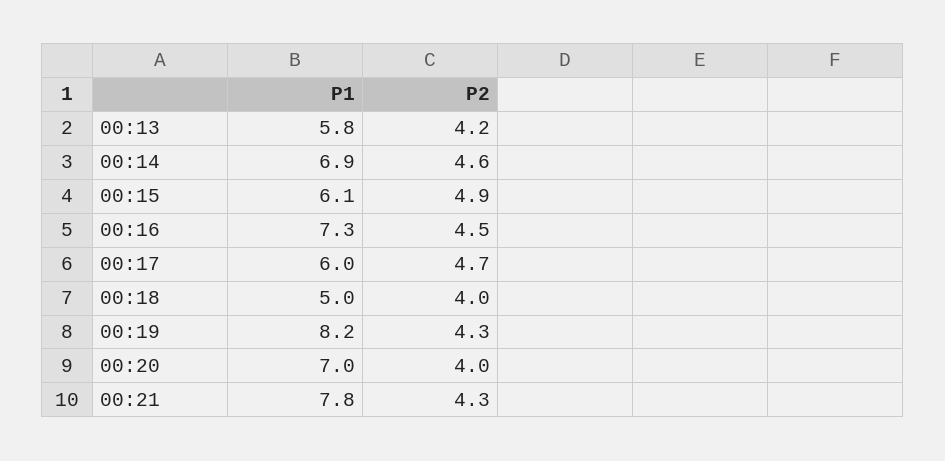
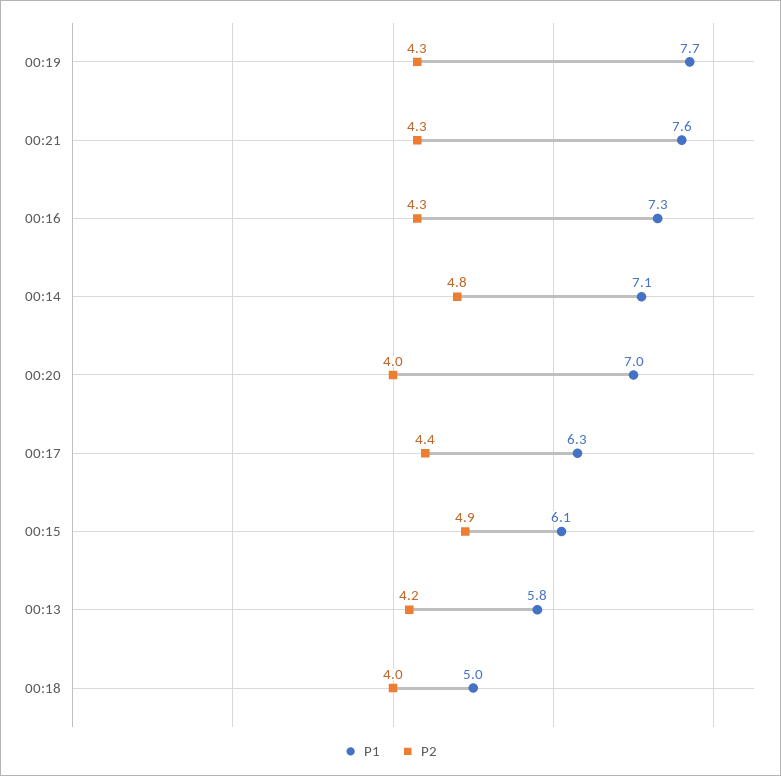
  {
    "P1": {
      "00:13": 5.8,
-     "00:14": 6.9,
+     "00:14": 7.1,
      "00:15": 6.1,
      "00:16": 7.3,
-     "00:17": 6,
+     "00:17": 6.3,
      "00:18": 5,
-     "00:19": 8.2,
+     "00:19": 7.7,
      "00:20": 7,
-     "00:21": 7.8
+     "00:21": 7.6
    },
    "P2": {
      "00:13": 4.2,
-     "00:14": 4.6,
+     "00:14": 4.8,
      "00:15": 4.9,
-     "00:16": 4.5,
+     "00:16": 4.3,
-     "00:17": 4.7,
+     "00:17": 4.4,
      "00:18": 4,
      "00:19": 4.3,
      "00:20": 4,
      "00:21": 4.3
    }
  }

